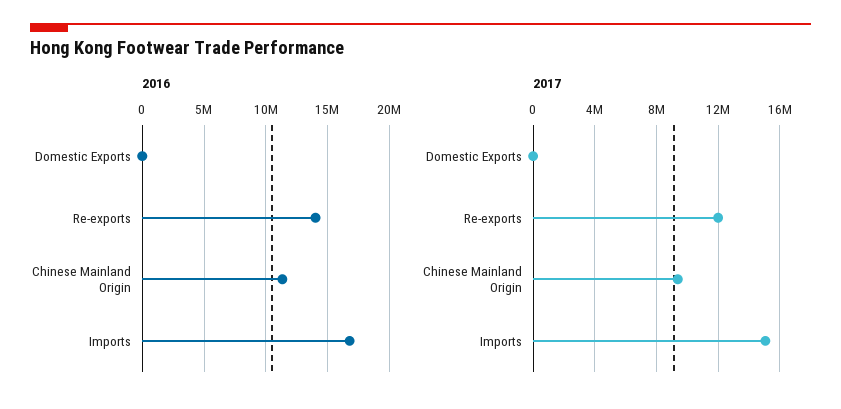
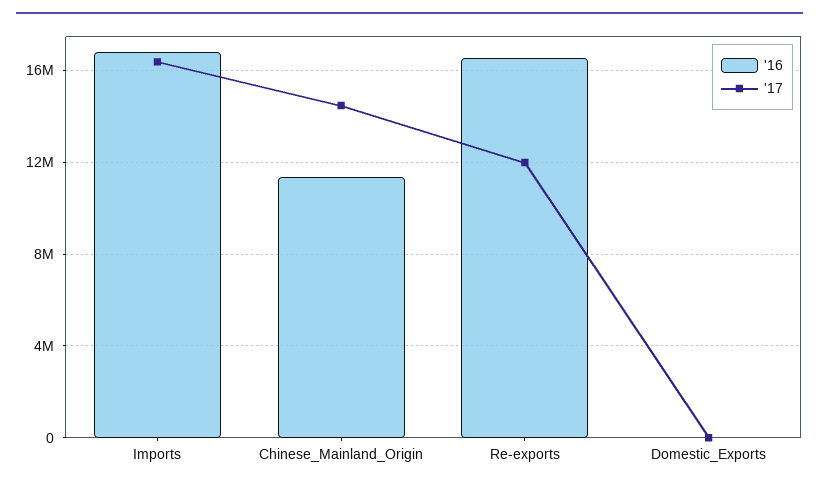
  {
    "2016": {
      "Domestic Exports": 0,
-     "Re-exports": 14000000,
+     "Re-exports": 16500000,
      "Chinese Mainland Origin": 11500000,
      "Imports": 17000000
    },
    "2017": {
      "Domestic Exports": 0,
      "Re-exports": 12000000,
-     "Chinese Mainland Origin": 9500000,
+     "Chinese Mainland Origin": 14500000,
-     "Imports": 15000000
+     "Imports": 16500000
    }
  }

